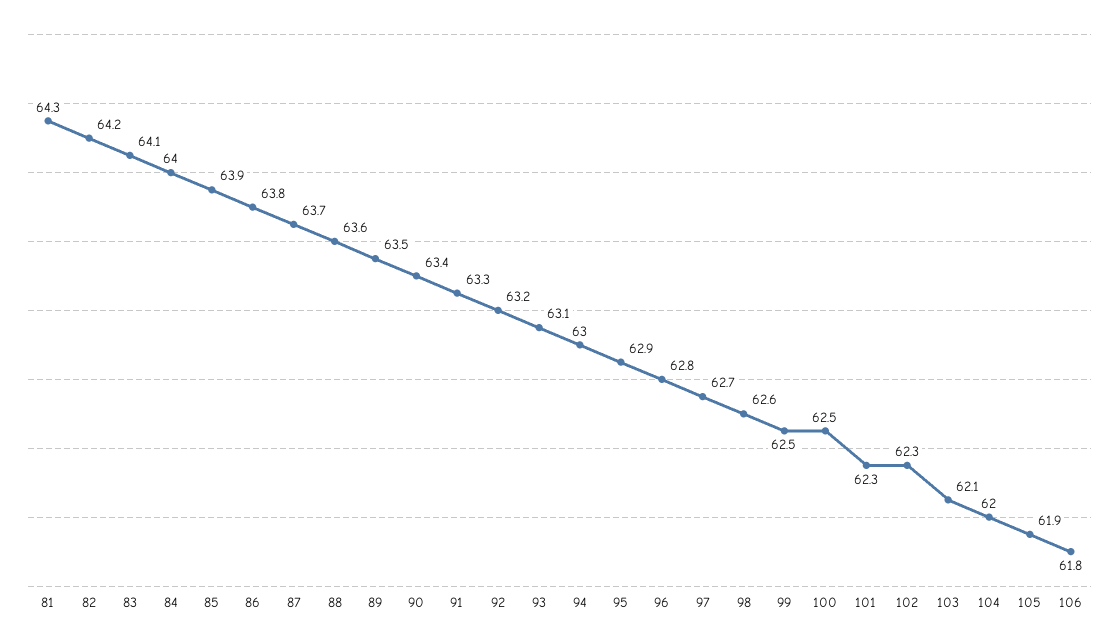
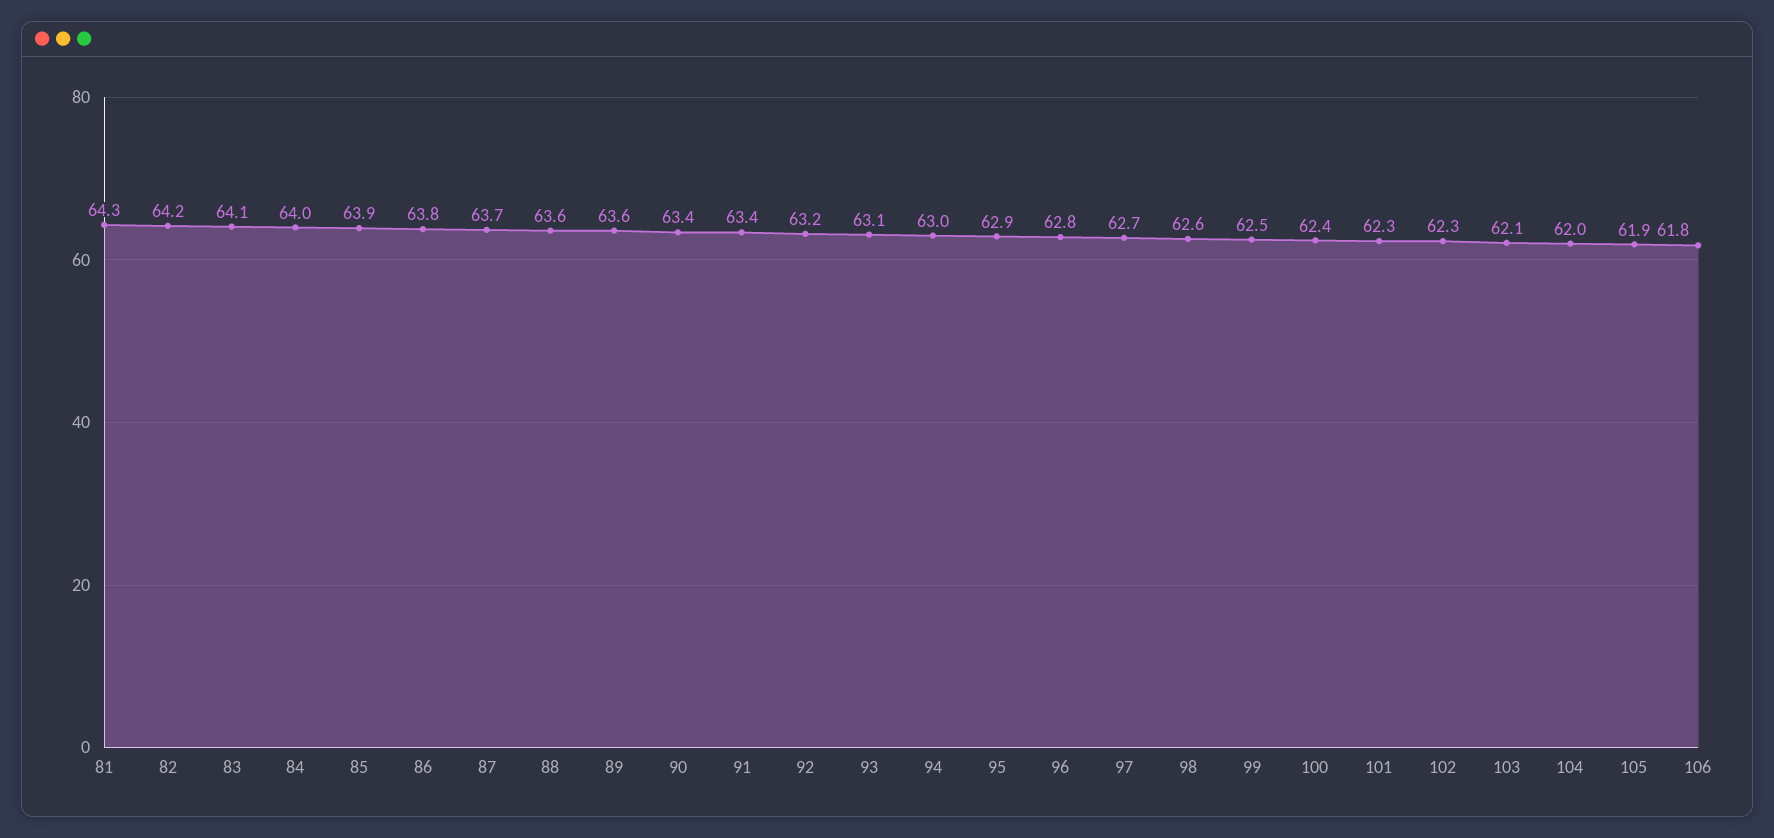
  {
    "81": 64.3,
    "82": 64.2,
    "83": 64.1,
    "84": 64,
    "85": 63.9,
    "86": 63.8,
    "87": 63.7,
    "88": 63.6,
-   "89": 63.5,
+   "89": 63.6,
    "90": 63.4,
-   "91": 63.3,
+   "91": 63.4,
    "92": 63.2,
    "93": 63.1,
    "94": 63,
    "95": 62.9,
    "96": 62.8,
    "97": 62.7,
    "98": 62.6,
    "99": 62.5,
-   "100": 62.5,
+   "100": 62.4,
    "101": 62.3,
    "102": 62.3,
    "103": 62.1,
    "104": 62,
    "105": 61.9,
    "106": 61.8
  }

